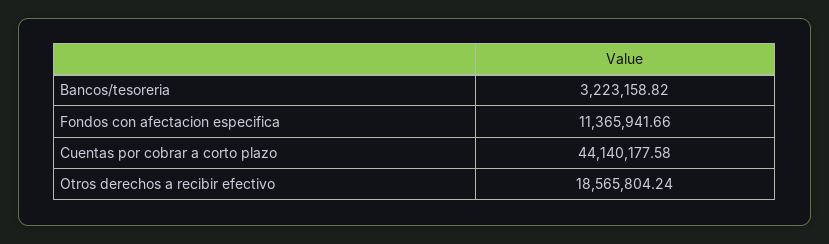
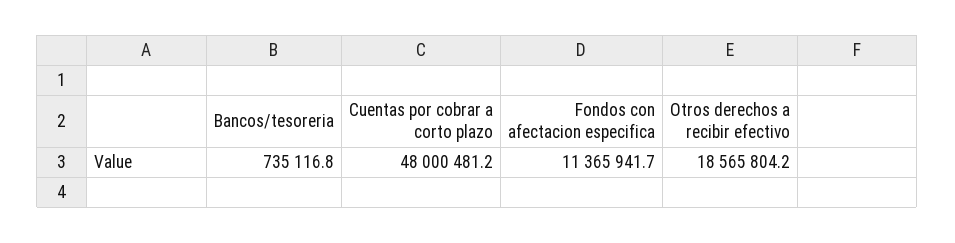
  {
-   "Bancos/tesoreria": 3223158.82,
+   "Bancos/tesoreria": 735116.8,
    "Fondos con afectacion especifica": 11365941.66,
-   "Cuentas por cobrar a corto plazo": 44140177.58,
+   "Cuentas por cobrar a corto plazo": 48000481.2,
    "Otros derechos a recibir efectivo": 18565804.24
  }

